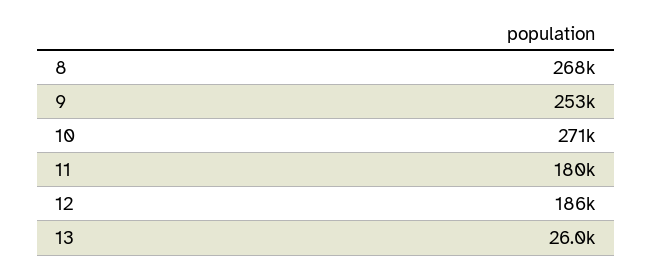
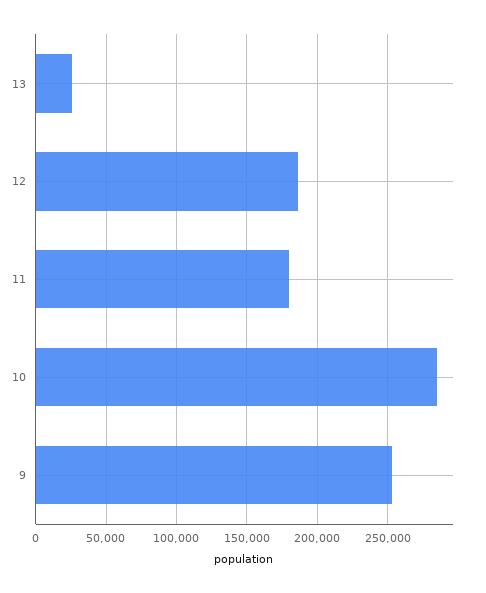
  {
-   "8": 268000,
    "9": 253000,
-   "10": 271000,
+   "10": 285000,
    "11": 180000,
    "12": 186000,
    "13": 26000
  }

